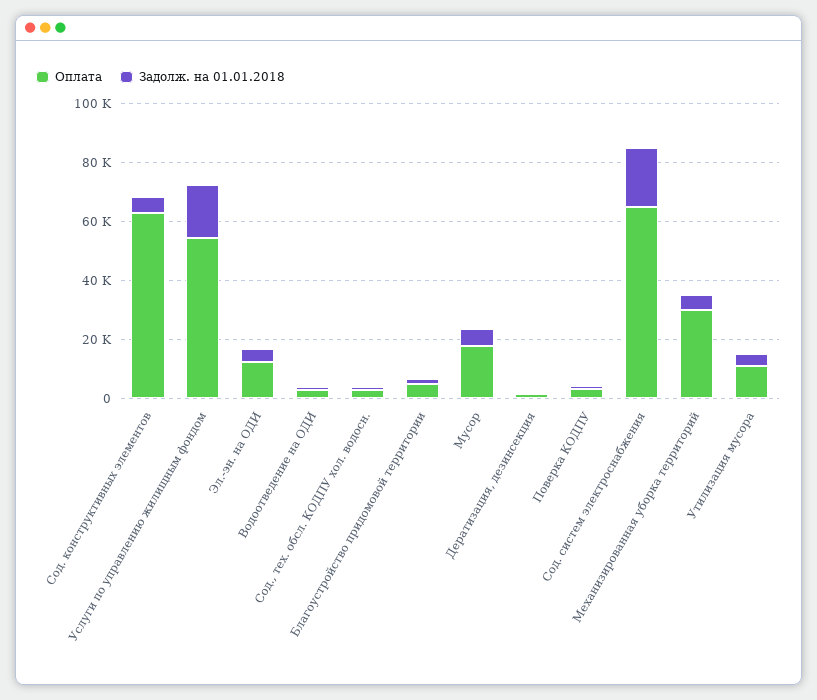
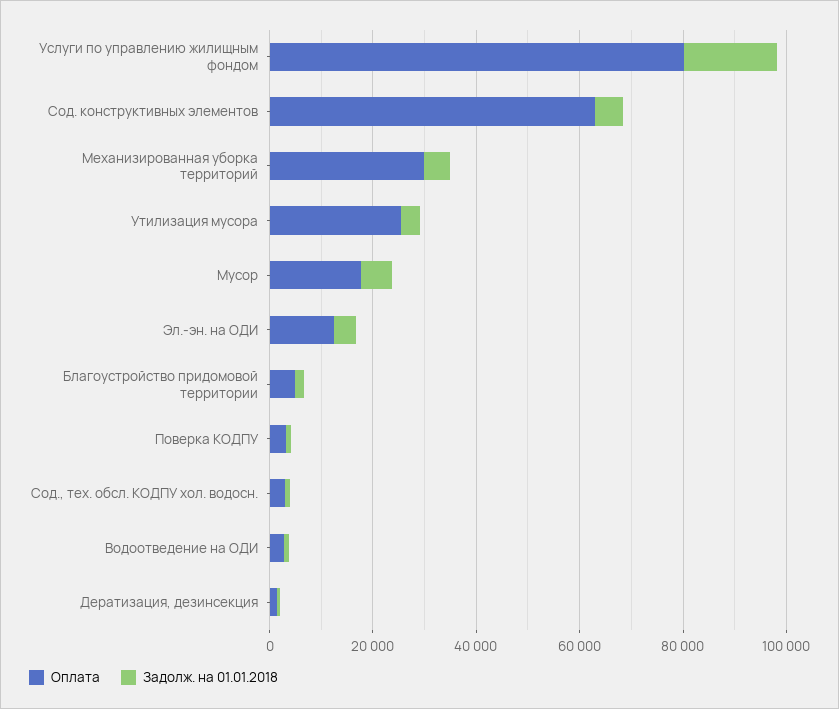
  {
    "Оплата": {
      "Сод. конструктивных элементов": 65000,
-     "Услуги по управлению жилищным фондом": 55000,
+     "Услуги по управлению жилищным фондом": 80000,
      "Эл.-эн. на ОДИ": 15000,
      "Водоотведение на ОДИ": 5000,
      "Сод., тех. обсл. КОДПУ хол. водосн.": 5000,
      "Благоустройство придомовой территории": 5000,
      "Мусор": 20000,
      "Дератизация, дезинсекция": 0,
      "Поверка КОДПУ": 5000,
-     "Сод. систем электроснабжения": 65000,
      "Механизированная уборка территорий": 30000,
-     "Утилизация мусора": 10000
+     "Утилизация мусора": 25000
    },
    "Задолж. на 01.01.2018": {
      "Сод. конструктивных элементов": 5000,
      "Услуги по управлению жилищным фондом": 20000,
      "Эл.-эн. на ОДИ": 5000,
      "Водоотведение на ОДИ": 0,
      "Сод., тех. обсл. КОДПУ хол. водосн.": 0,
      "Благоустройство придомовой территории": 0,
      "Мусор": 5000,
      "Дератизация, дезинсекция": 0,
      "Поверка КОДПУ": 0,
-     "Сод. систем электроснабжения": 20000,
      "Механизированная уборка территорий": 5000,
      "Утилизация мусора": 5000
    }
  }

